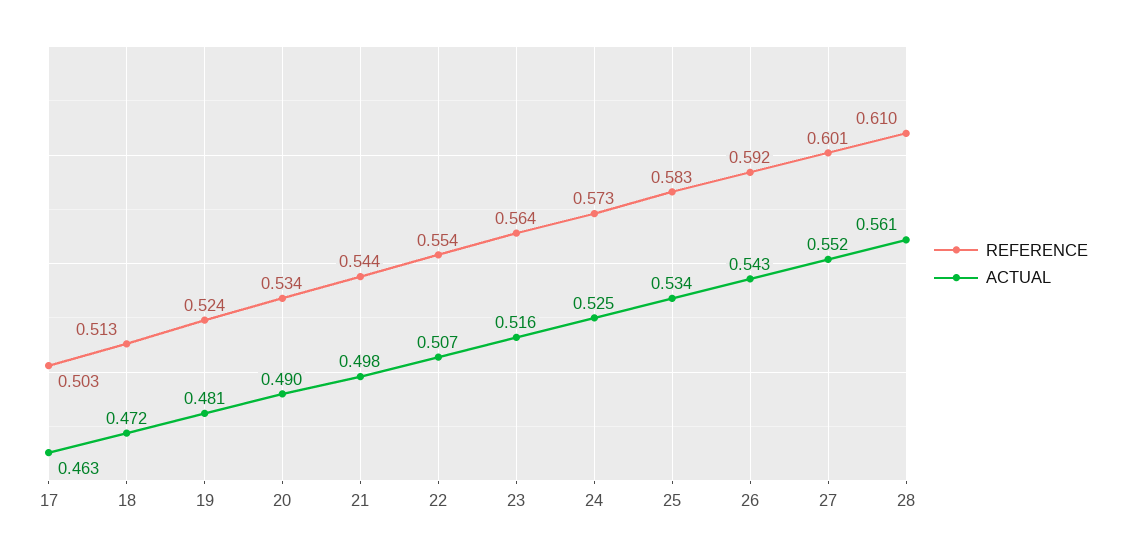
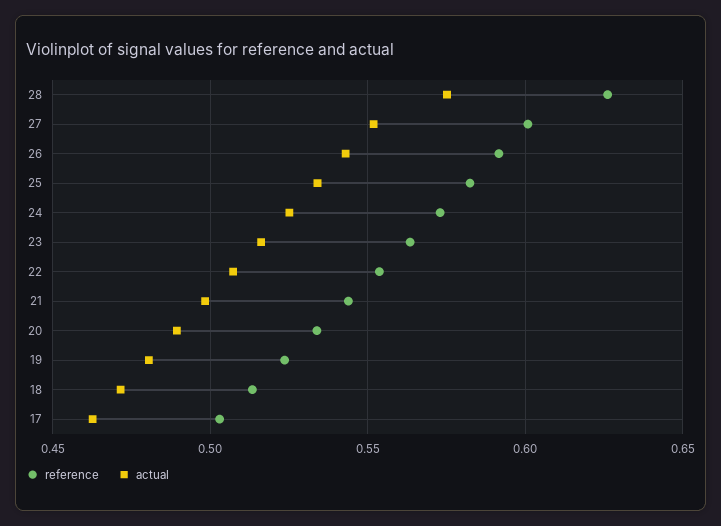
  {
    "REFERENCE": {
      "17": 0.503,
      "18": 0.513,
      "19": 0.524,
      "20": 0.534,
      "21": 0.544,
      "22": 0.554,
      "23": 0.564,
      "24": 0.573,
      "25": 0.583,
      "26": 0.592,
      "27": 0.601,
-     "28": 0.61
+     "28": 0.625
    },
    "ACTUAL": {
      "17": 0.463,
      "18": 0.472,
      "19": 0.481,
      "20": 0.49,
      "21": 0.498,
      "22": 0.507,
      "23": 0.516,
      "24": 0.525,
      "25": 0.534,
      "26": 0.543,
      "27": 0.552,
-     "28": 0.561
+     "28": 0.575
    }
  }

